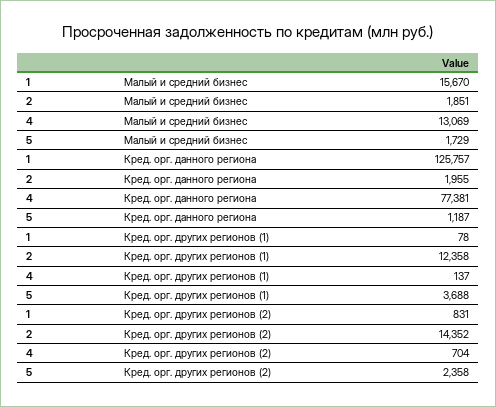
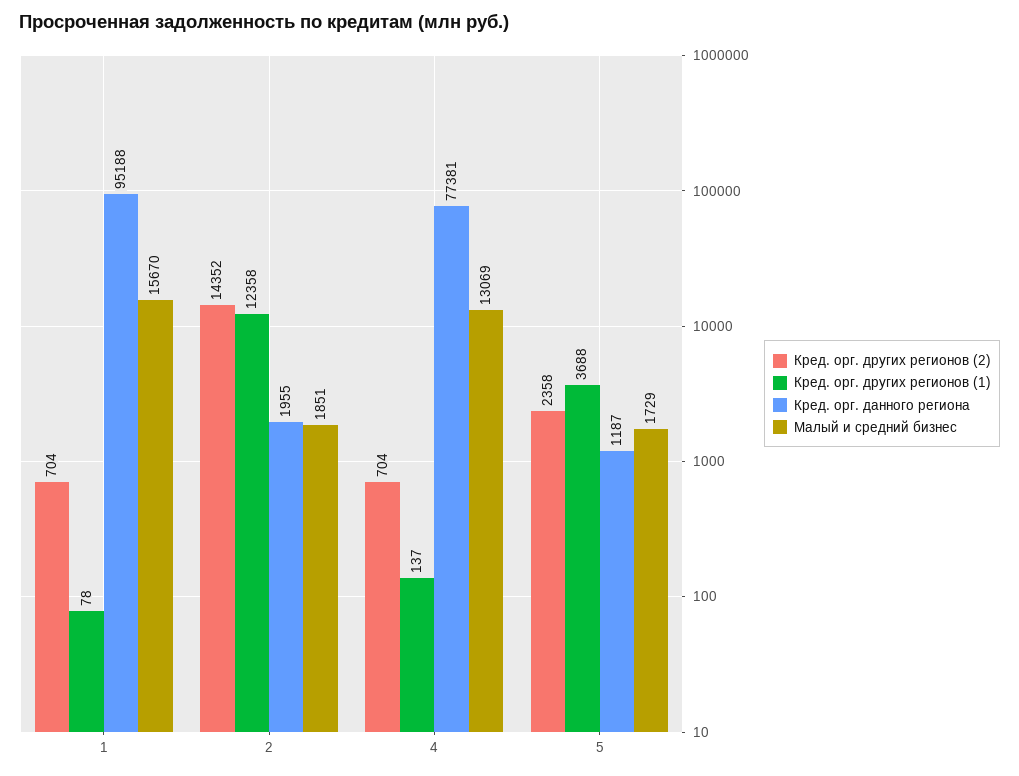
  {
    "Малый и средний бизнес": {
      "1": 15670,
      "2": 1851,
      "4": 13069,
      "5": 1729
    },
    "Кред. орг. данного региона": {
-     "1": 125757,
+     "1": 95188,
      "2": 1955,
      "4": 77381,
      "5": 1187
    },
    "Кред. орг. других регионов (1)": {
      "1": 78,
      "2": 12358,
      "4": 137,
      "5": 3688
    },
    "Кред. орг. других регионов (2)": {
-     "1": 831,
+     "1": 704,
      "2": 14352,
      "4": 704,
      "5": 2358
    }
  }

